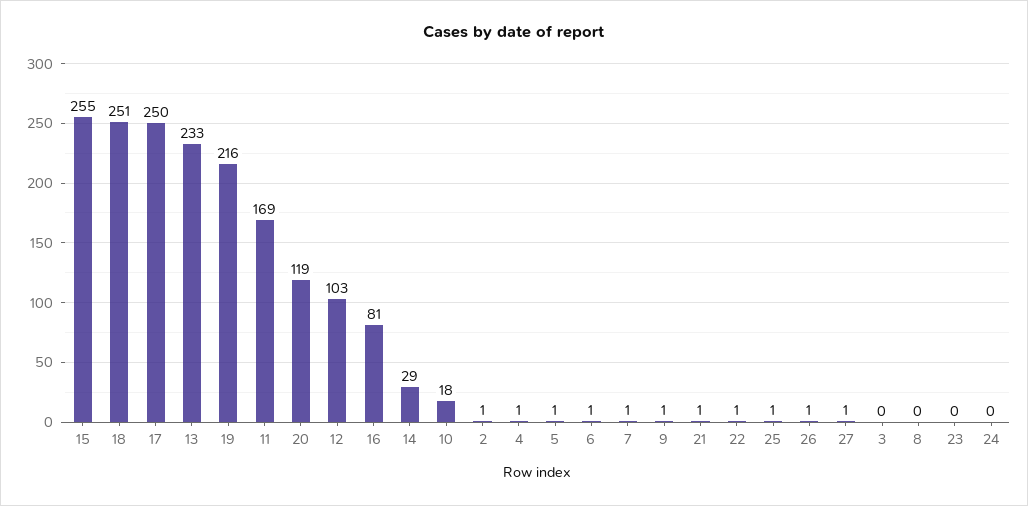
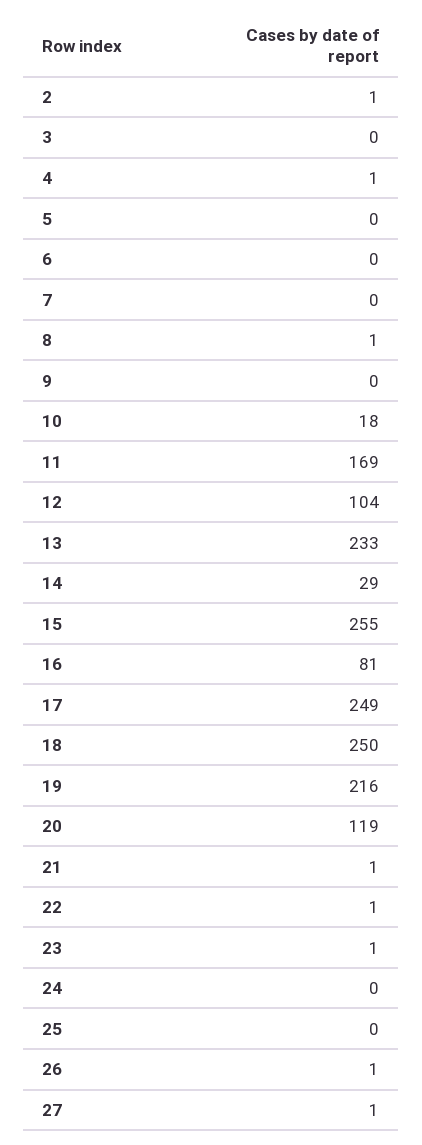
  {
    "15": 255,
-   "18": 251,
+   "18": 250,
-   "17": 250,
+   "17": 249,
    "13": 233,
    "19": 216,
    "11": 169,
    "20": 119,
-   "12": 103,
+   "12": 104,
    "16": 81,
    "14": 29,
    "10": 18,
    "2": 1,
    "4": 1,
-   "5": 1,
+   "5": 0,
-   "6": 1,
+   "6": 0,
-   "7": 1,
+   "7": 0,
-   "9": 1,
+   "9": 0,
    "21": 1,
    "22": 1,
-   "25": 1,
+   "25": 0,
    "26": 1,
    "27": 1,
    "3": 0,
-   "8": 0,
+   "8": 1,
-   "23": 0,
+   "23": 1,
    "24": 0
  }

